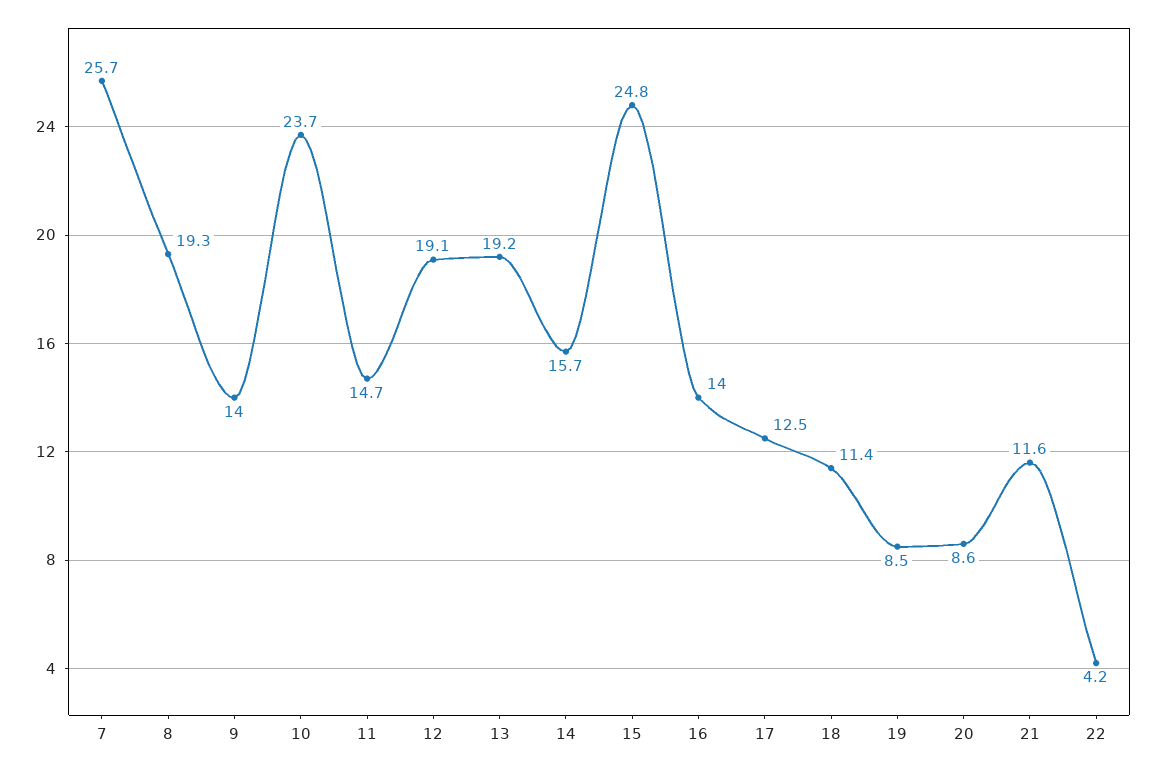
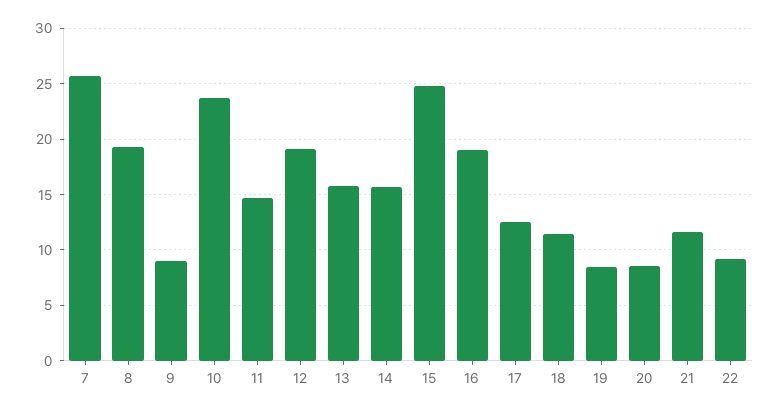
  {
    "7": 25.7,
    "8": 19.3,
-   "9": 14,
+   "9": 9,
    "10": 23.7,
    "11": 14.7,
    "12": 19.1,
-   "13": 19.2,
+   "13": 16,
    "14": 15.7,
    "15": 24.8,
-   "16": 14,
+   "16": 19,
    "17": 12.5,
    "18": 11.4,
    "19": 8.5,
    "20": 8.6,
    "21": 11.6,
-   "22": 4.2
+   "22": 9
  }

